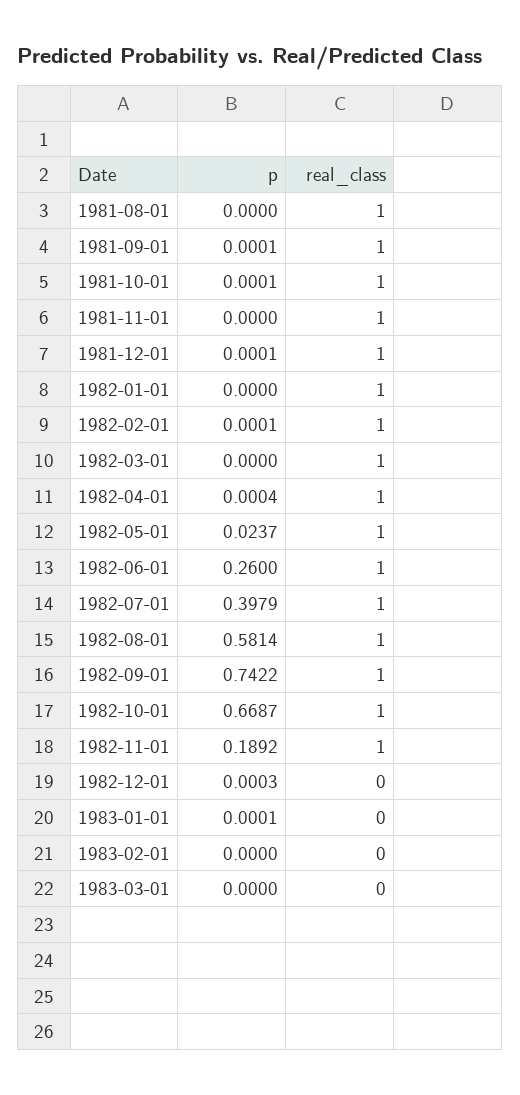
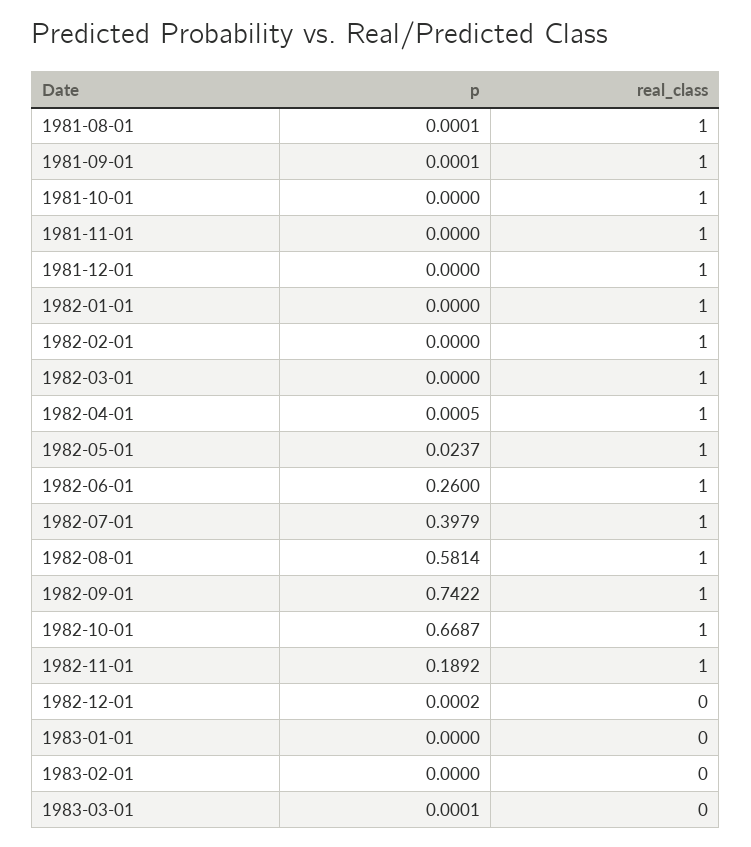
  {
    "p": {
-     "1981-08-01": 0,
+     "1981-08-01": 0.0001,
      "1981-09-01": 0.0001,
-     "1981-10-01": 0.0001,
+     "1981-10-01": 0,
      "1981-11-01": 0,
-     "1981-12-01": 0.0001,
+     "1981-12-01": 0,
      "1982-01-01": 0,
-     "1982-02-01": 0.0001,
+     "1982-02-01": 0,
      "1982-03-01": 0,
-     "1982-04-01": 0.0004,
+     "1982-04-01": 0.0005,
      "1982-05-01": 0.0237,
      "1982-06-01": 0.26,
      "1982-07-01": 0.3979,
      "1982-08-01": 0.5814,
      "1982-09-01": 0.7422,
      "1982-10-01": 0.6687,
      "1982-11-01": 0.1892,
-     "1982-12-01": 0.0003,
+     "1982-12-01": 0.0002,
-     "1983-01-01": 0.0001,
+     "1983-01-01": 0,
      "1983-02-01": 0,
-     "1983-03-01": 0
+     "1983-03-01": 0.0001
    },
    "real_class": {
      "1981-08-01": 1,
      "1981-09-01": 1,
      "1981-10-01": 1,
      "1981-11-01": 1,
      "1981-12-01": 1,
      "1982-01-01": 1,
      "1982-02-01": 1,
      "1982-03-01": 1,
      "1982-04-01": 1,
      "1982-05-01": 1,
      "1982-06-01": 1,
      "1982-07-01": 1,
      "1982-08-01": 1,
      "1982-09-01": 1,
      "1982-10-01": 1,
      "1982-11-01": 1,
      "1982-12-01": 0,
      "1983-01-01": 0,
      "1983-02-01": 0,
      "1983-03-01": 0
    }
  }

